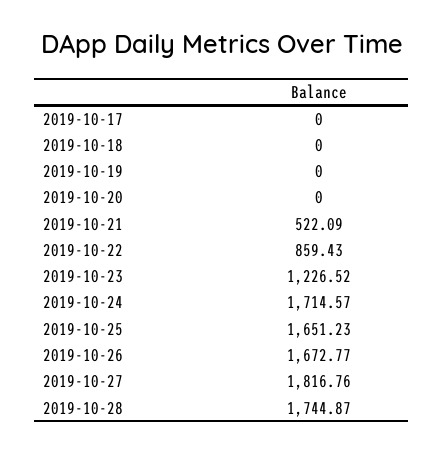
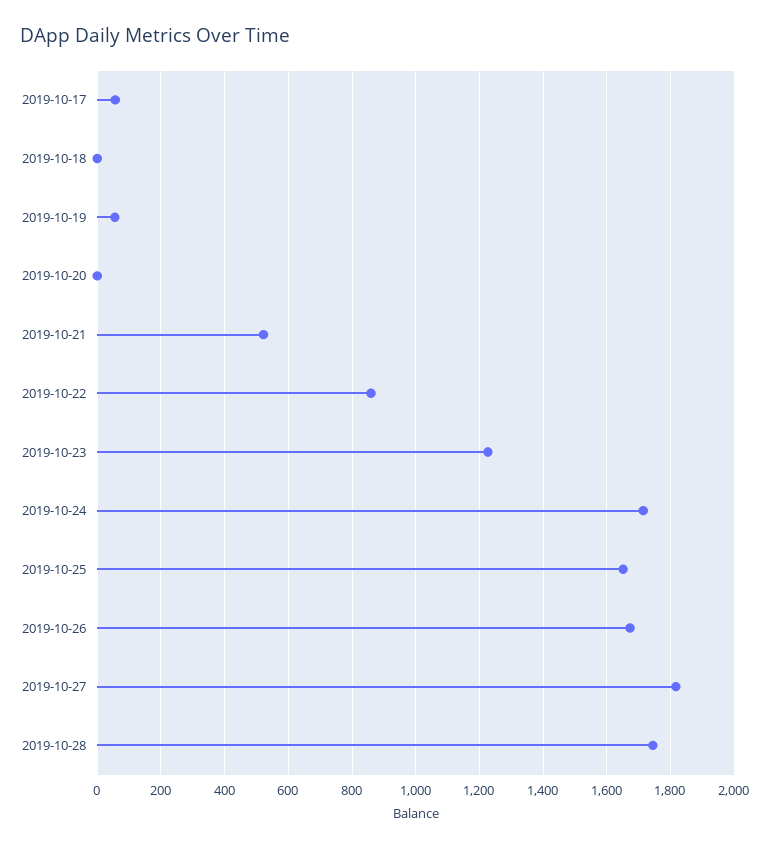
  {
-   "2019-10-17": 0,
+   "2019-10-17": 60,
    "2019-10-18": 0,
-   "2019-10-19": 0,
+   "2019-10-19": 60,
    "2019-10-20": 0,
    "2019-10-21": 522.09,
    "2019-10-22": 859.43,
    "2019-10-23": 1226.52,
    "2019-10-24": 1714.57,
    "2019-10-25": 1651.23,
    "2019-10-26": 1672.77,
    "2019-10-27": 1816.76,
    "2019-10-28": 1744.87
  }

